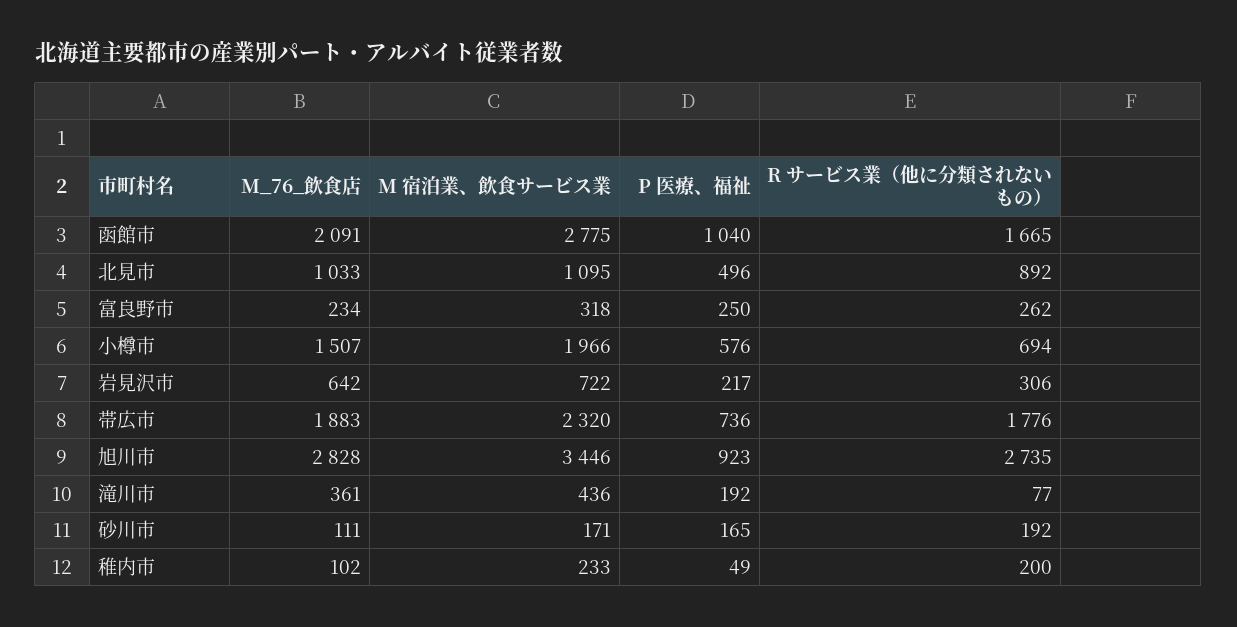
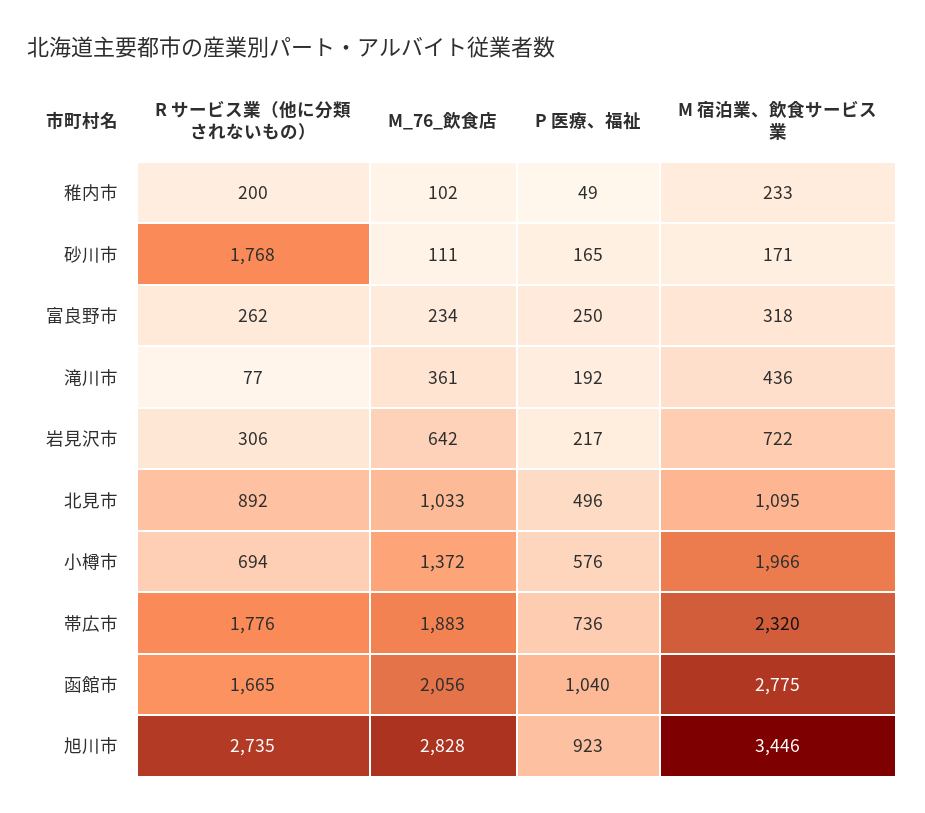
  {
    "M_76_飲食店": {
-     "函館市": 2091,
+     "函館市": 2056,
      "北見市": 1033,
      "富良野市": 234,
-     "小樽市": 1507,
+     "小樽市": 1372,
      "岩見沢市": 642,
      "帯広市": 1883,
      "旭川市": 2828,
      "滝川市": 361,
      "砂川市": 111,
      "稚内市": 102
    },
    "M 宿泊業、飲食サービス業": {
      "函館市": 2775,
      "北見市": 1095,
      "富良野市": 318,
      "小樽市": 1966,
      "岩見沢市": 722,
      "帯広市": 2320,
      "旭川市": 3446,
      "滝川市": 436,
      "砂川市": 171,
      "稚内市": 233
    },
    "P 医療、福祉": {
      "函館市": 1040,
      "北見市": 496,
      "富良野市": 250,
      "小樽市": 576,
      "岩見沢市": 217,
      "帯広市": 736,
      "旭川市": 923,
      "滝川市": 192,
      "砂川市": 165,
      "稚内市": 49
    },
    "R サービス業（他に分類されないもの）": {
      "函館市": 1665,
      "北見市": 892,
      "富良野市": 262,
      "小樽市": 694,
      "岩見沢市": 306,
      "帯広市": 1776,
      "旭川市": 2735,
      "滝川市": 77,
-     "砂川市": 192,
+     "砂川市": 1768,
      "稚内市": 200
    }
  }

